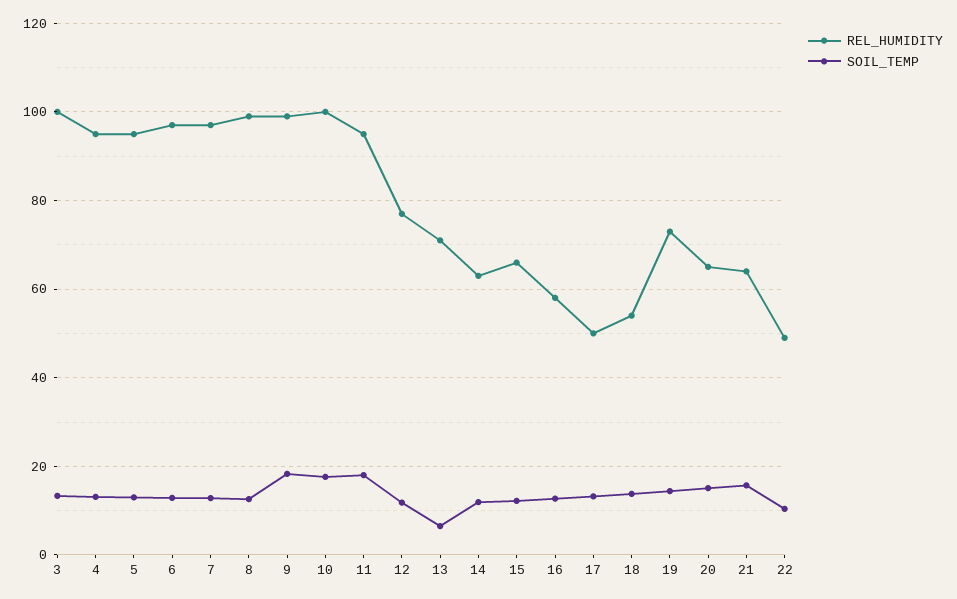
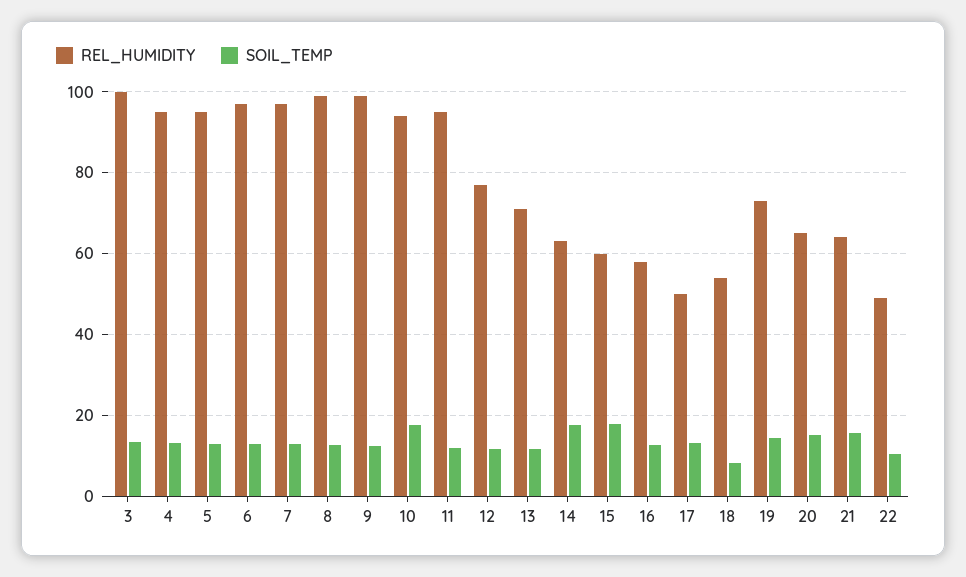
  {
    "REL_HUMIDITY": {
      "3": 100,
      "4": 96,
      "5": 96,
      "6": 98,
      "7": 98,
      "8": 100,
      "9": 100,
-     "10": 100,
+     "10": 94,
      "11": 96,
      "12": 78,
      "13": 72,
      "14": 64,
-     "15": 66,
+     "15": 60,
      "16": 58,
      "17": 50,
      "18": 54,
      "19": 74,
      "20": 66,
      "21": 64,
      "22": 50
    },
    "SOIL_TEMP": {
      "3": 14,
      "4": 14,
      "5": 14,
      "6": 12,
      "7": 12,
      "8": 12,
-     "9": 18,
+     "9": 12,
      "10": 18,
-     "11": 18,
+     "11": 12,
      "12": 12,
-     "13": 6,
+     "13": 12,
-     "14": 12,
+     "14": 18,
-     "15": 12,
+     "15": 18,
      "16": 12,
      "17": 14,
-     "18": 14,
+     "18": 8,
      "19": 14,
      "20": 16,
      "21": 16,
      "22": 10
    }
  }

